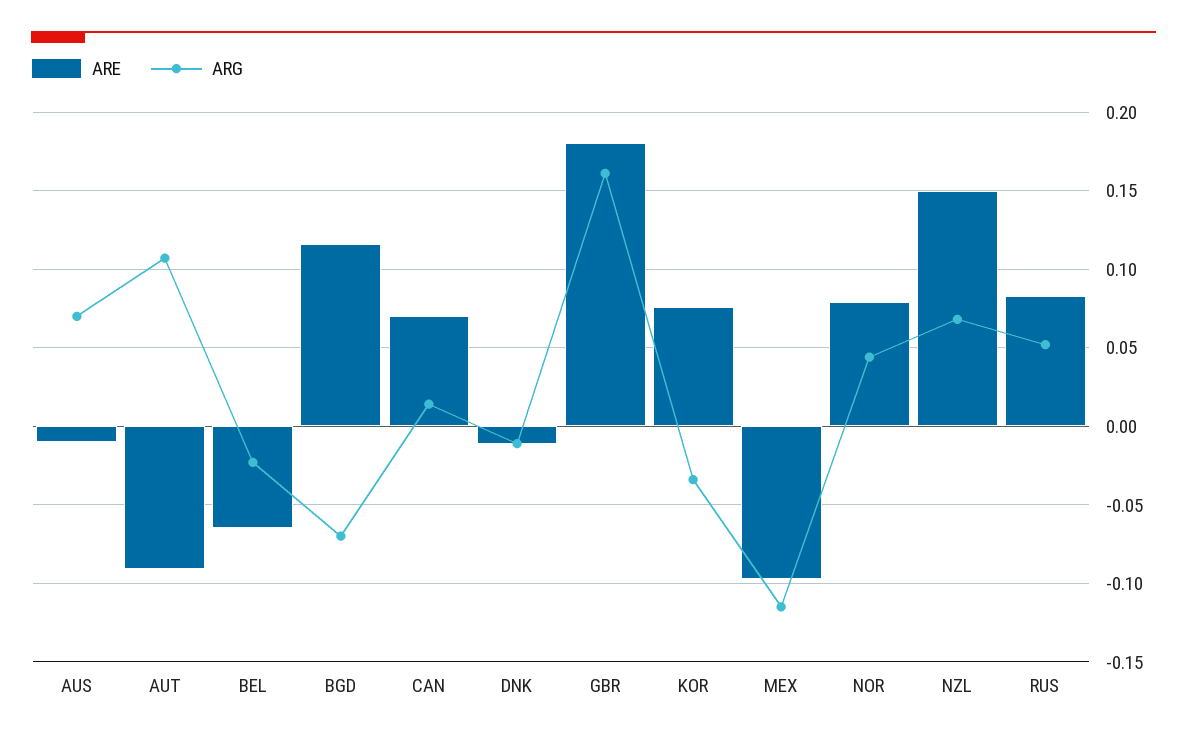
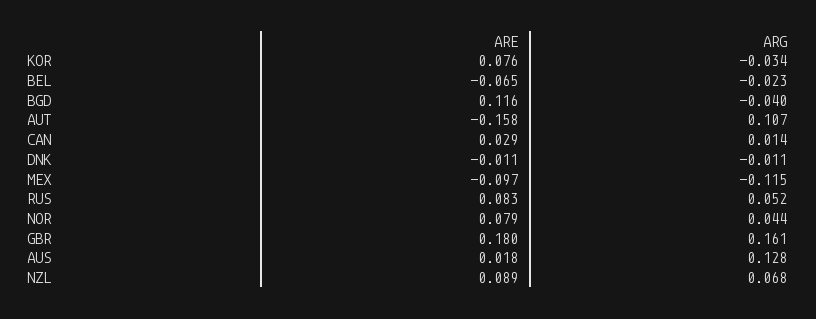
  {
    "ARE": {
-     "AUS": -0.01,
+     "AUS": 0.018,
-     "AUT": -0.09,
+     "AUT": -0.158,
      "BEL": -0.065,
      "BGD": 0.116,
-     "CAN": 0.07,
+     "CAN": 0.029,
      "DNK": -0.011,
      "GBR": 0.18,
      "KOR": 0.076,
      "MEX": -0.097,
      "NOR": 0.079,
-     "NZL": 0.15,
+     "NZL": 0.089,
      "RUS": 0.083
    },
    "ARG": {
-     "AUS": 0.07,
+     "AUS": 0.128,
      "AUT": 0.107,
      "BEL": -0.023,
-     "BGD": -0.07,
+     "BGD": -0.04,
      "CAN": 0.014,
      "DNK": -0.011,
      "GBR": 0.161,
      "KOR": -0.034,
      "MEX": -0.115,
      "NOR": 0.044,
      "NZL": 0.068,
      "RUS": 0.052
    }
  }

